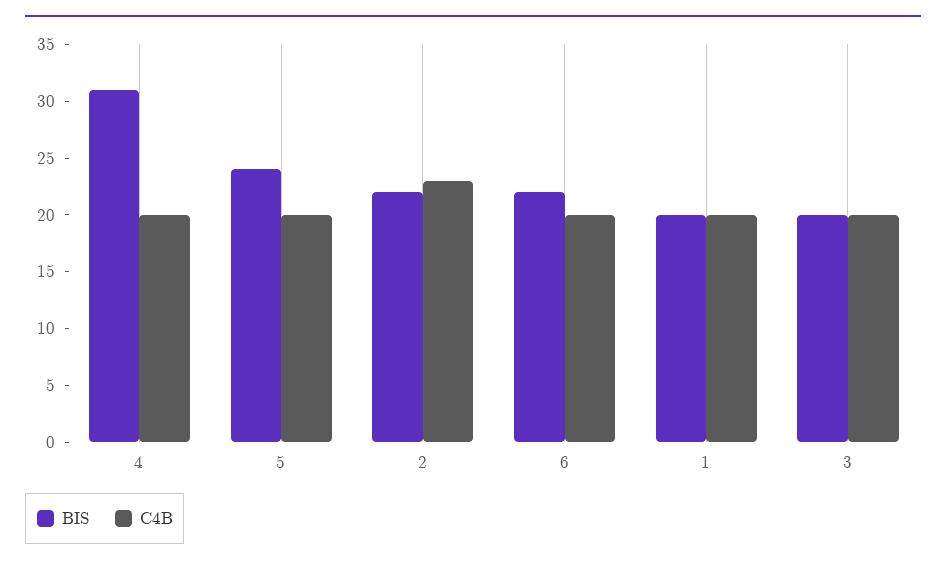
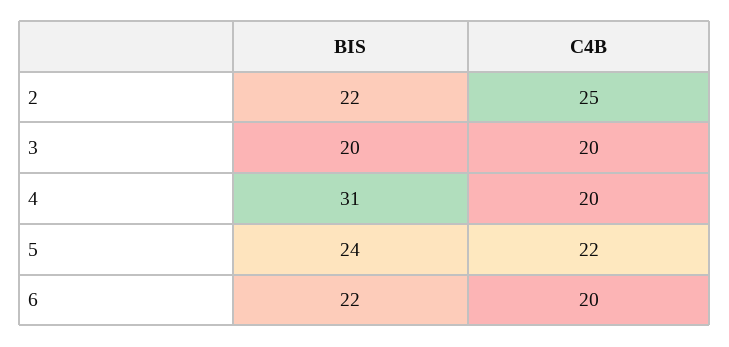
  {
    "BIS": {
      "4": 31,
      "5": 24,
      "2": 22,
      "6": 22,
-     "1": 20,
      "3": 20
    },
    "C4B": {
      "4": 20,
-     "5": 20,
+     "5": 22,
-     "2": 23,
+     "2": 25,
      "6": 20,
-     "1": 20,
      "3": 20
    }
  }

